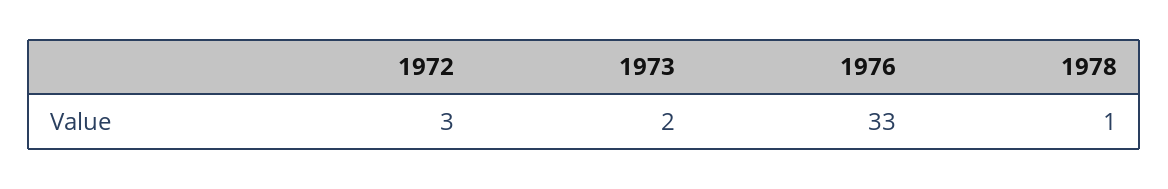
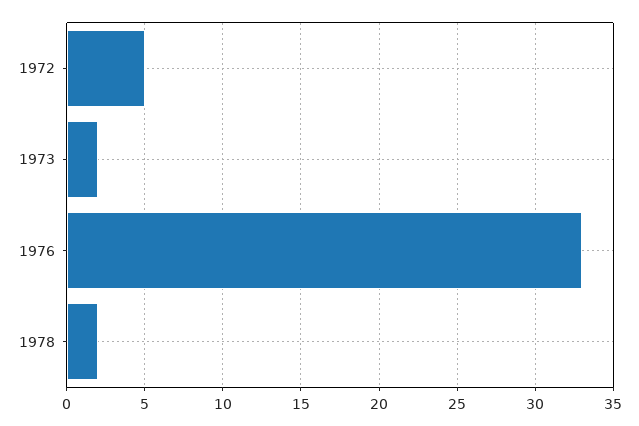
  {
-   "1972": 3,
+   "1972": 5,
    "1973": 2,
    "1976": 33,
-   "1978": 1
+   "1978": 2
  }

